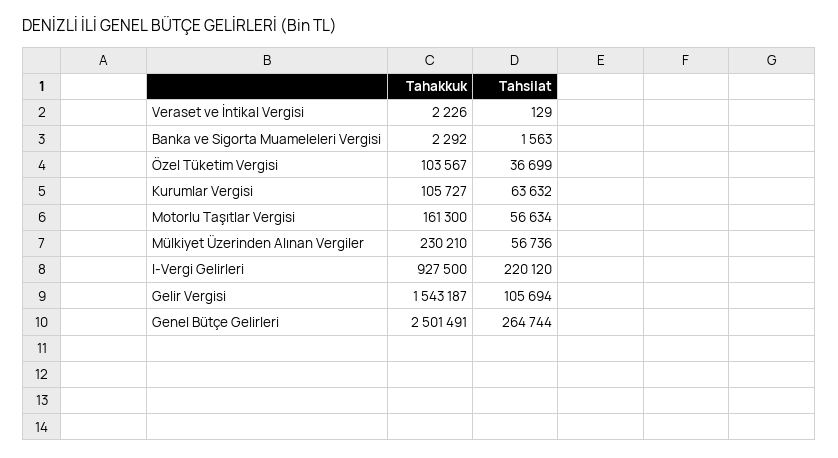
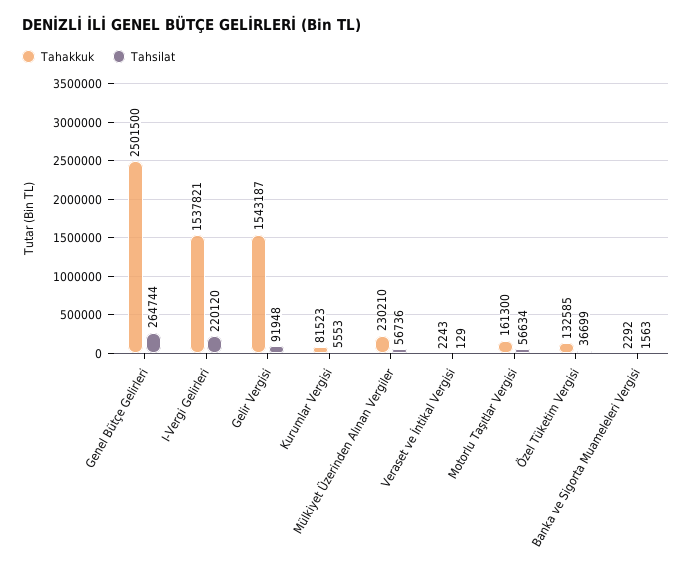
  {
    "Tahakkuk": {
-     "Veraset ve İntikal Vergisi": 2226,
+     "Veraset ve İntikal Vergisi": 2243,
      "Banka ve Sigorta Muameleleri Vergisi": 2292,
-     "Özel Tüketim Vergisi": 103567,
+     "Özel Tüketim Vergisi": 132585,
-     "Kurumlar Vergisi": 105727,
+     "Kurumlar Vergisi": 81523,
      "Motorlu Taşıtlar Vergisi": 161300,
      "Mülkiyet Üzerinden Alınan Vergiler": 230210,
-     "I-Vergi Gelirleri": 927500,
+     "I-Vergi Gelirleri": 1537821,
      "Gelir Vergisi": 1543187,
-     "Genel Bütçe Gelirleri": 2501491
+     "Genel Bütçe Gelirleri": 2501500
    },
    "Tahsilat": {
      "Veraset ve İntikal Vergisi": 129,
      "Banka ve Sigorta Muameleleri Vergisi": 1563,
      "Özel Tüketim Vergisi": 36699,
-     "Kurumlar Vergisi": 63632,
+     "Kurumlar Vergisi": 5553,
      "Motorlu Taşıtlar Vergisi": 56634,
      "Mülkiyet Üzerinden Alınan Vergiler": 56736,
      "I-Vergi Gelirleri": 220120,
-     "Gelir Vergisi": 105694,
+     "Gelir Vergisi": 91948,
      "Genel Bütçe Gelirleri": 264744
    }
  }

